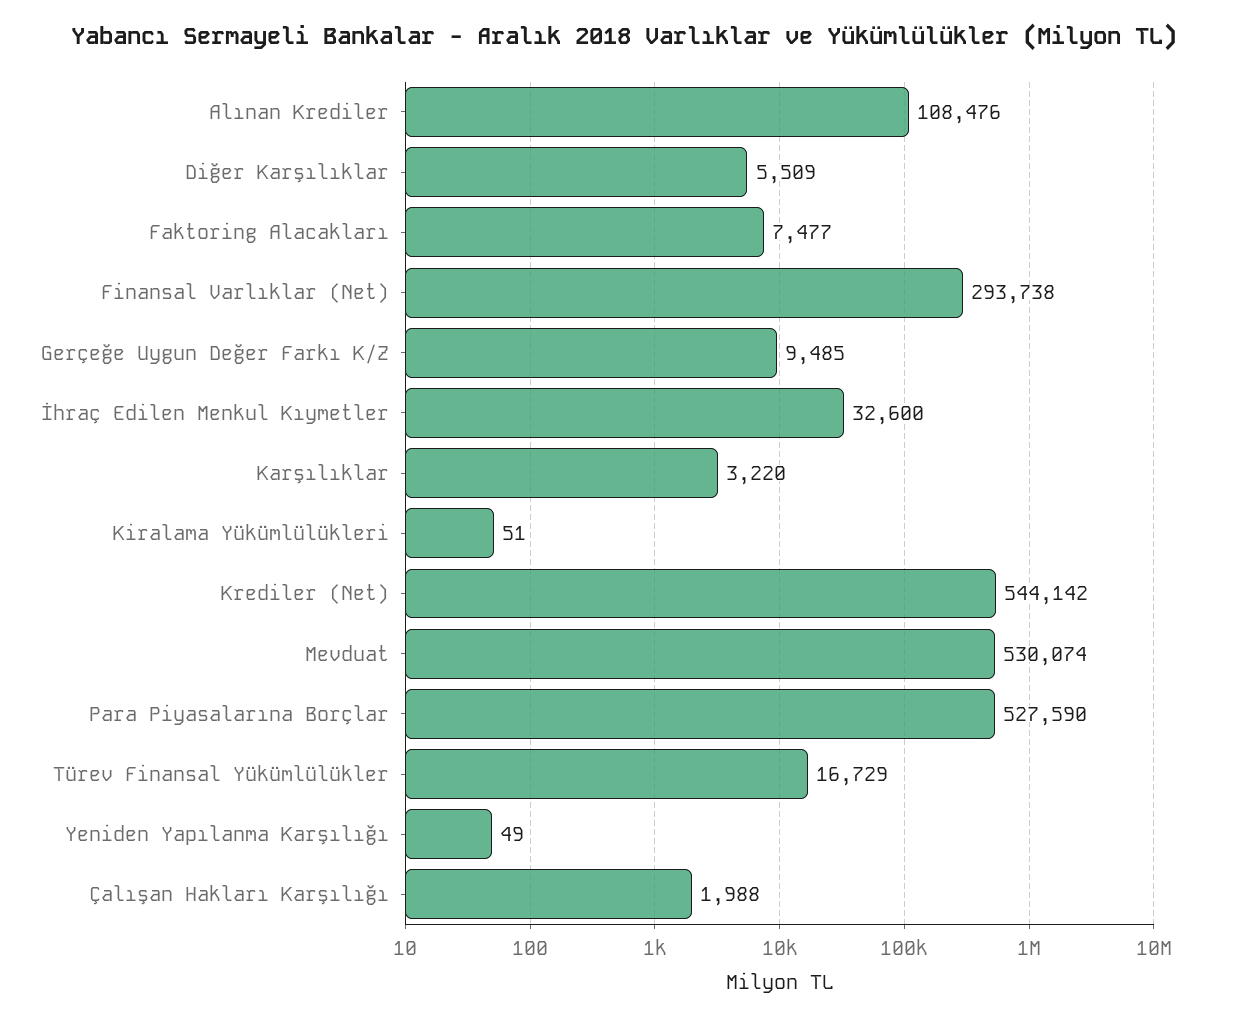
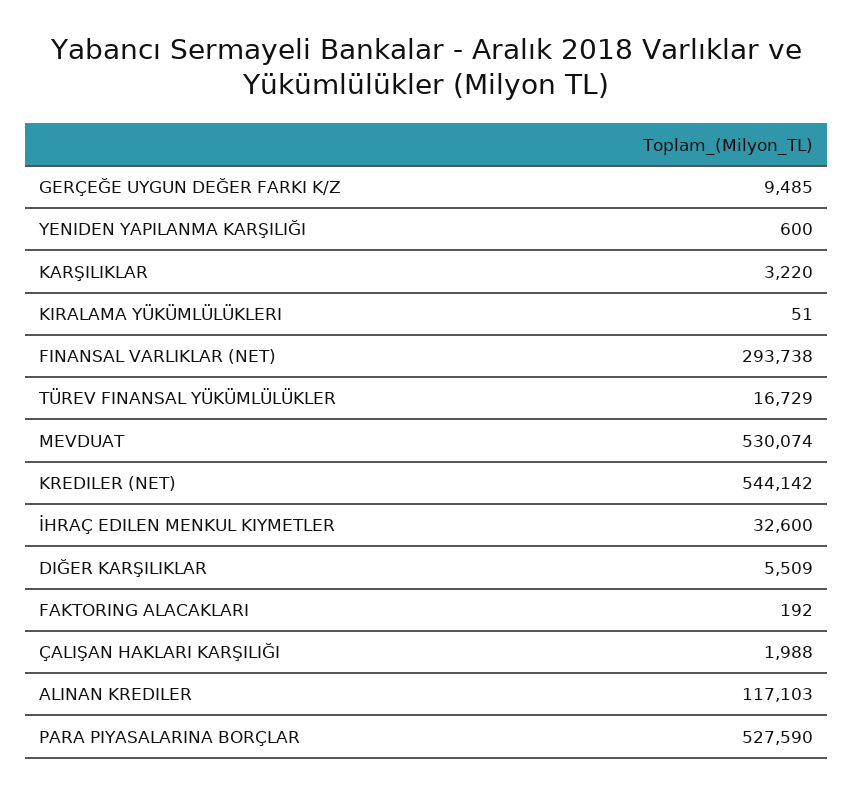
  {
-   "Alınan Krediler": 108476,
+   "Alınan Krediler": 117103,
    "Diğer Karşılıklar": 5509,
-   "Faktoring Alacakları": 7477,
+   "Faktoring Alacakları": 192,
    "Finansal Varlıklar (Net)": 293738,
    "Gerçeğe Uygun Değer Farkı K/Z": 9485,
    "İhraç Edilen Menkul Kıymetler": 32600,
    "Karşılıklar": 3220,
    "Kiralama Yükümlülükleri": 51,
    "Krediler (Net)": 544142,
    "Mevduat": 530074,
    "Para Piyasalarına Borçlar": 527590,
    "Türev Finansal Yükümlülükler": 16729,
-   "Yeniden Yapılanma Karşılığı": 49,
+   "Yeniden Yapılanma Karşılığı": 600,
    "Çalışan Hakları Karşılığı": 1988
  }

